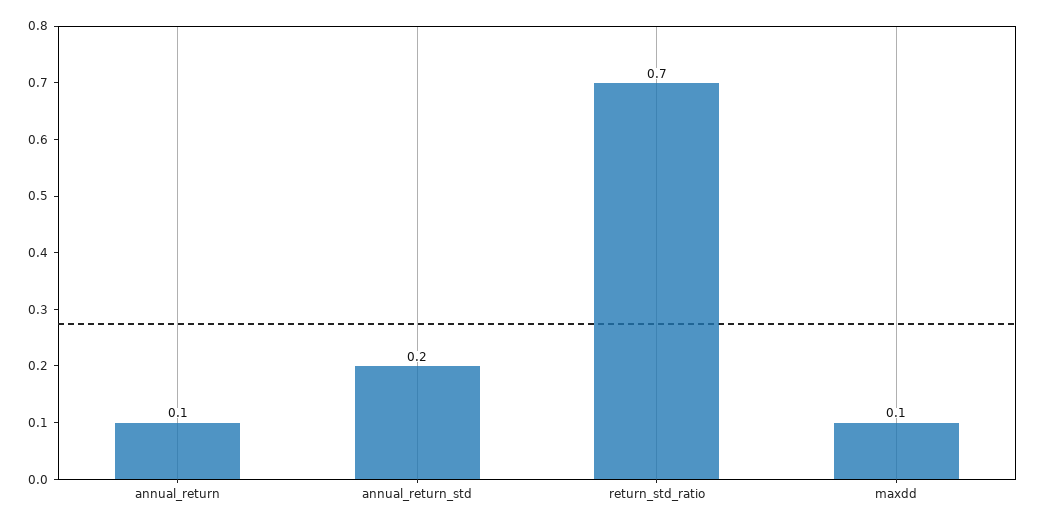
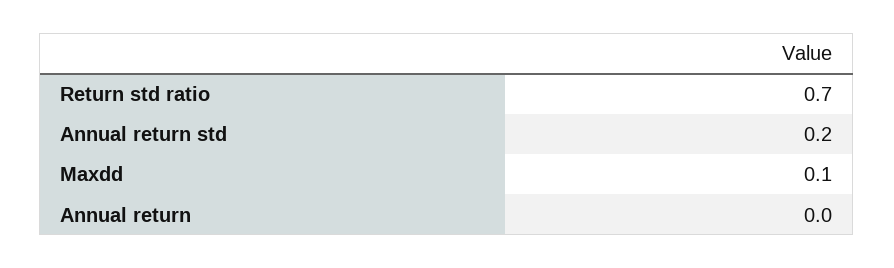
  {
-   "annual_return": 0.1,
+   "annual_return": 0,
    "annual_return_std": 0.2,
    "return_std_ratio": 0.7,
    "maxdd": 0.1
  }

